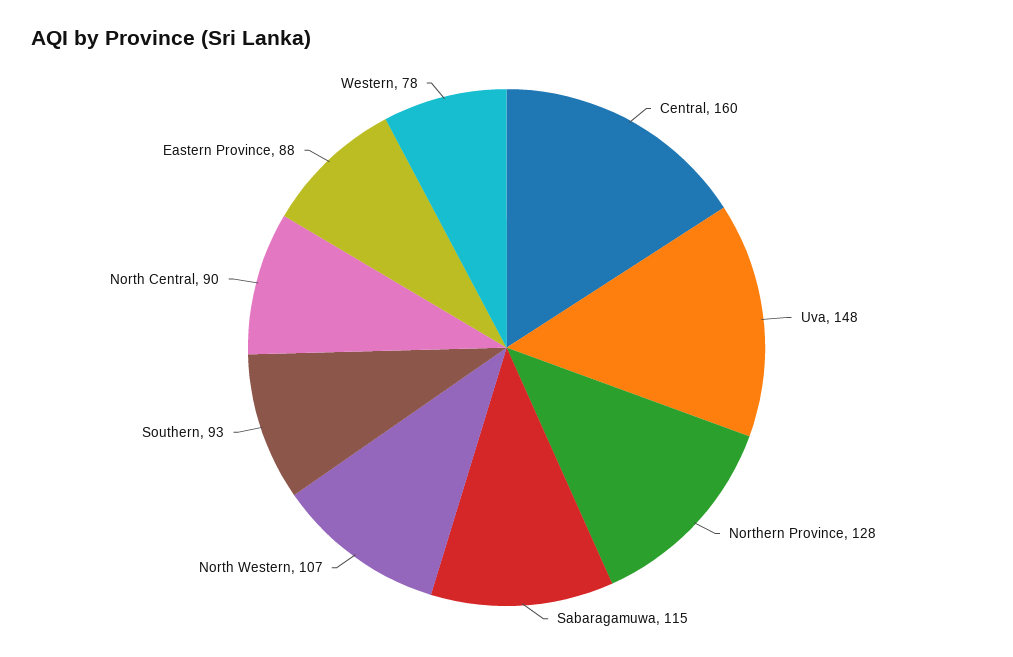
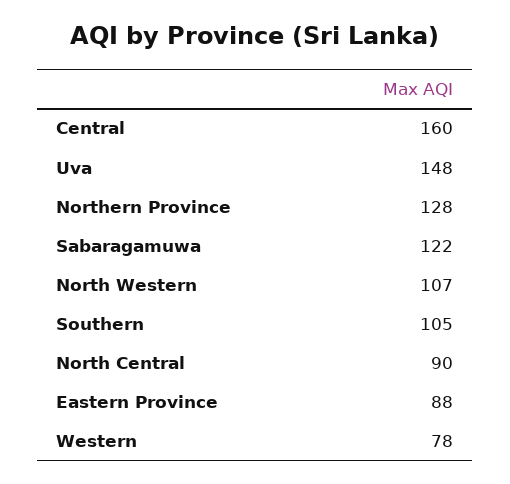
  {
    "Central": 160,
    "Uva": 148,
    "Northern Province": 128,
-   "Sabaragamuwa": 115,
+   "Sabaragamuwa": 122,
    "North Western": 107,
-   "Southern": 93,
+   "Southern": 105,
    "North Central": 90,
    "Eastern Province": 88,
    "Western": 78
  }

